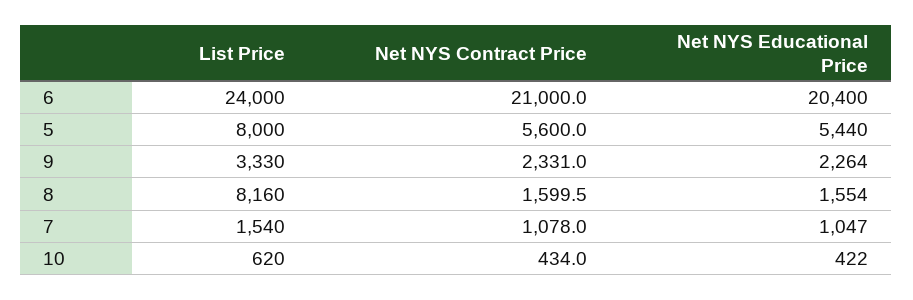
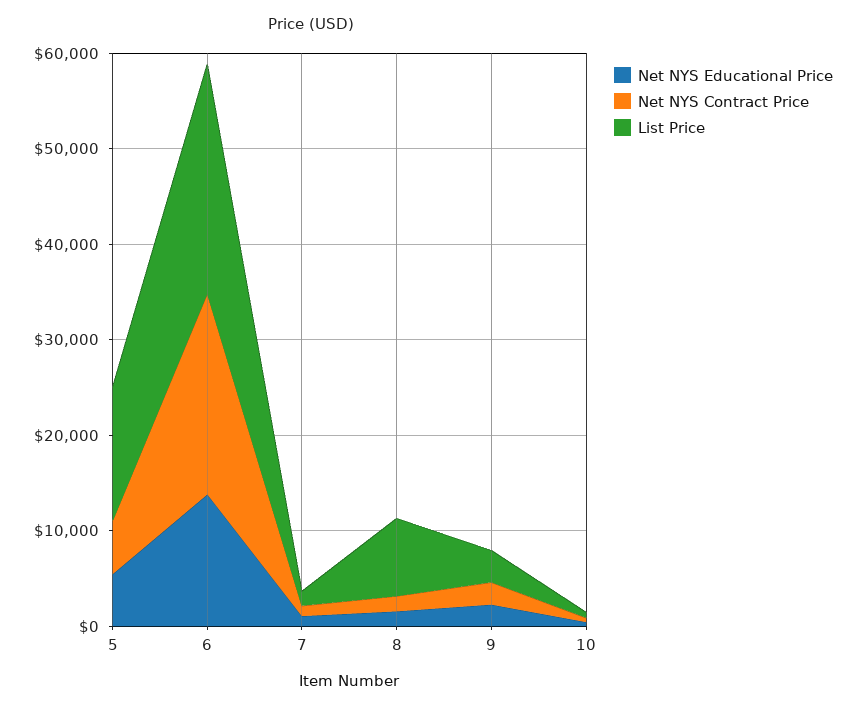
  {
    "List Price": {
      "6": 24000,
-     "5": 8000,
+     "5": 14000,
      "9": 3330,
      "8": 8160,
      "7": 1540,
      "10": 620
    },
    "Net NYS Contract Price": {
      "6": 21000,
      "5": 5600,
      "9": 2331,
      "8": 1599.5,
      "7": 1078,
      "10": 434
    },
    "Net NYS Educational Price": {
-     "6": 20400,
+     "6": 14000,
      "5": 5440,
      "9": 2264,
      "8": 1554,
      "7": 1047,
      "10": 422
    }
  }

